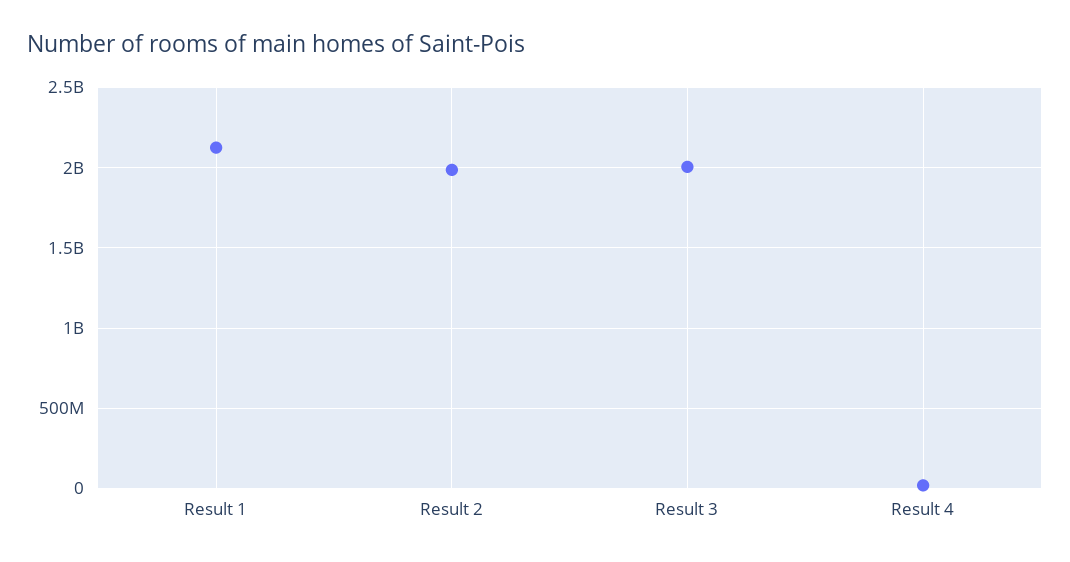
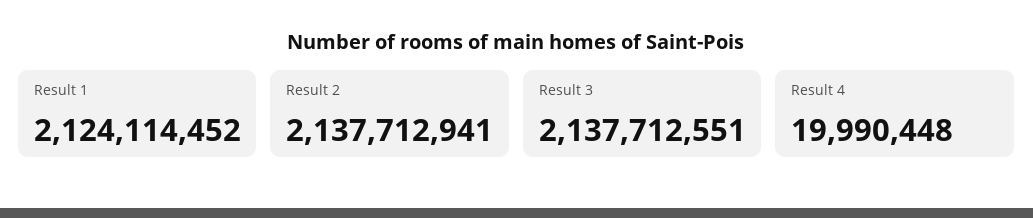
  {
    "Result 1": 2124114452,
-   "Result 2": 2000000000,
+   "Result 2": 2137712941,
-   "Result 3": 2000000000,
+   "Result 3": 2137712551,
    "Result 4": 19990448
  }

